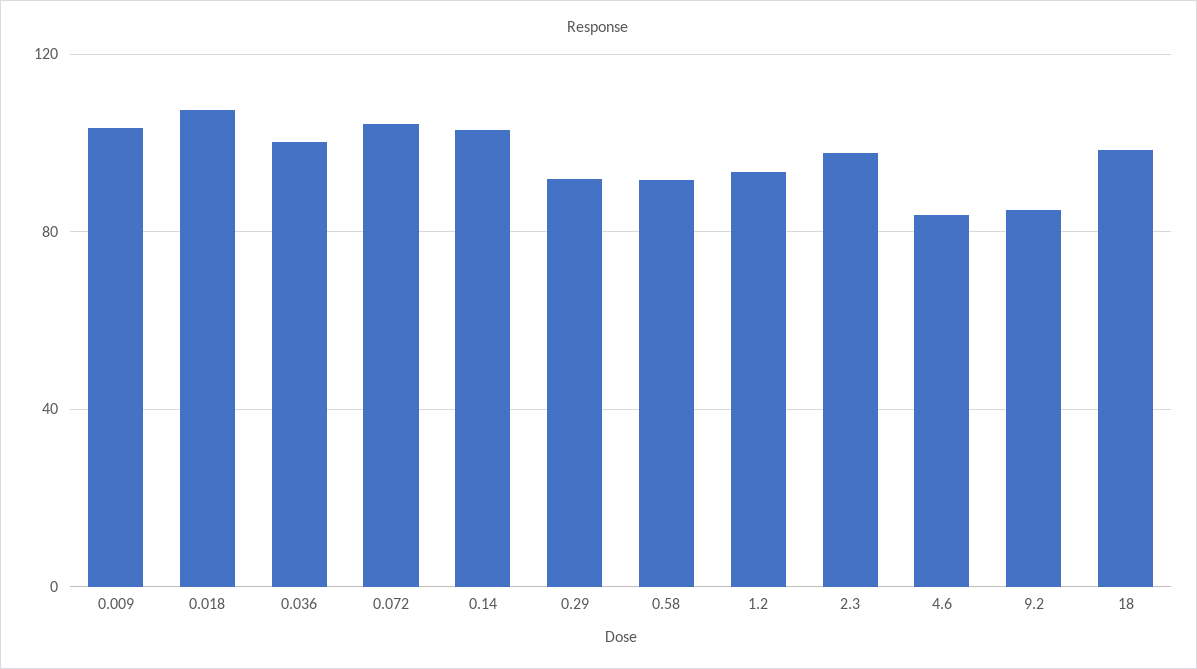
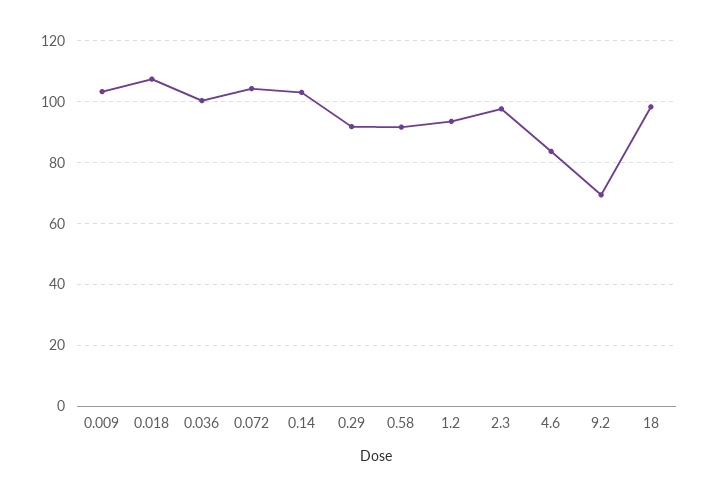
  {
    "0.009": 104,
    "0.018": 108,
    "0.036": 100,
    "0.072": 104,
    "0.14": 104,
    "0.29": 92,
    "0.58": 92,
    "1.2": 94,
    "2.3": 98,
    "4.6": 84,
-   "9.2": 85,
+   "9.2": 70,
    "18": 98
  }

